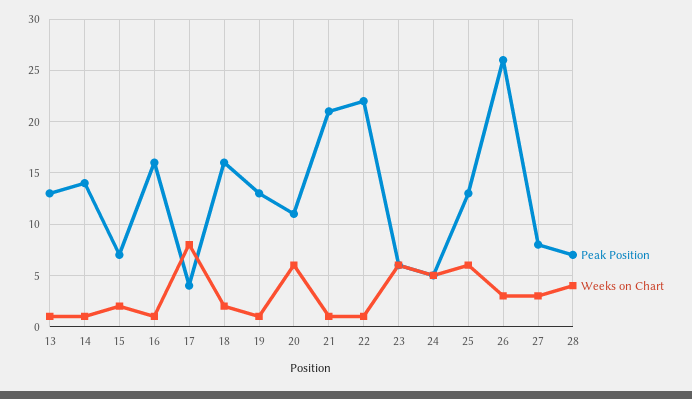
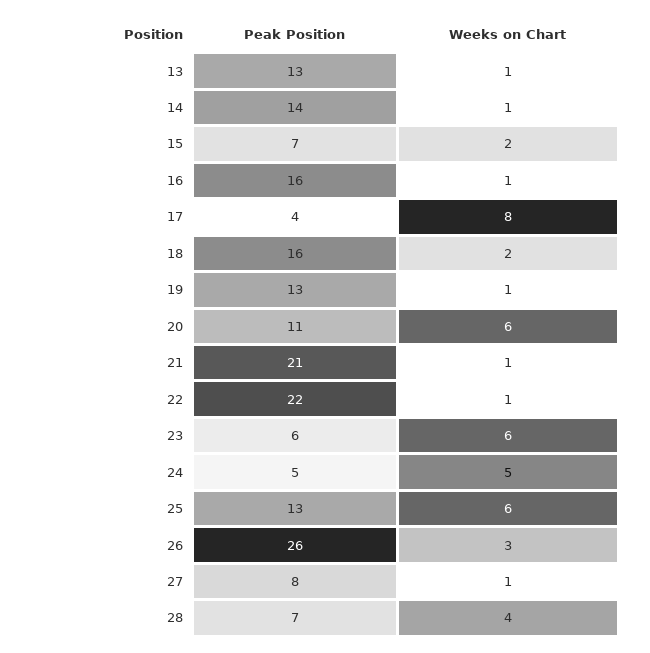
  {
    "Peak Position": {
      "13": 13,
      "14": 14,
      "15": 7,
      "16": 16,
      "17": 4,
      "18": 16,
      "19": 13,
      "20": 11,
      "21": 21,
      "22": 22,
      "23": 6,
      "24": 5,
      "25": 13,
      "26": 26,
      "27": 8,
      "28": 7
    },
    "Weeks on Chart": {
      "13": 1,
      "14": 1,
      "15": 2,
      "16": 1,
      "17": 8,
      "18": 2,
      "19": 1,
      "20": 6,
      "21": 1,
      "22": 1,
      "23": 6,
      "24": 5,
      "25": 6,
      "26": 3,
-     "27": 3,
+     "27": 1,
      "28": 4
    }
  }

